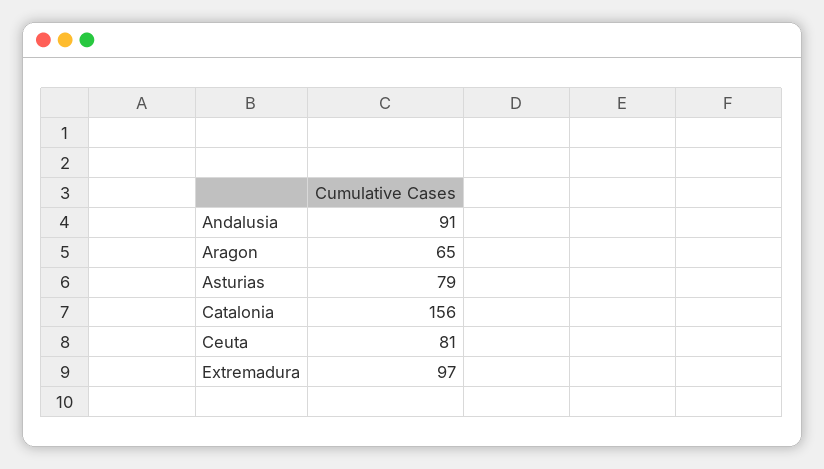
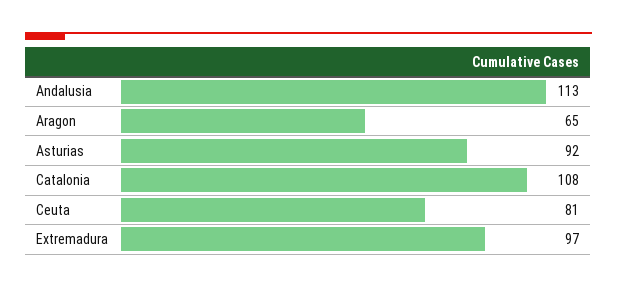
  {
-   "Andalusia": 91,
+   "Andalusia": 113,
    "Aragon": 65,
-   "Asturias": 79,
+   "Asturias": 92,
-   "Catalonia": 156,
+   "Catalonia": 108,
    "Ceuta": 81,
    "Extremadura": 97
  }

